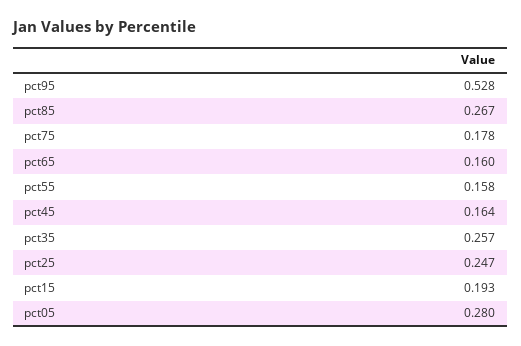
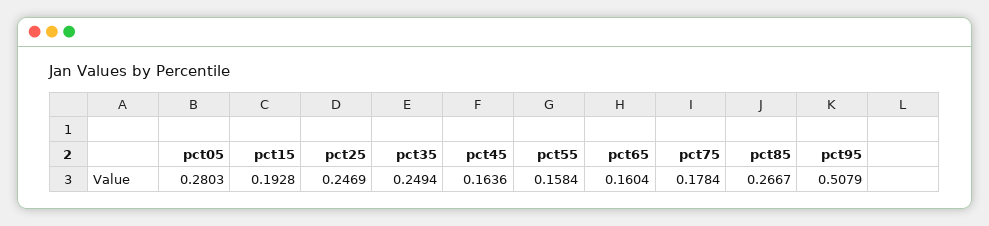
  {
-   "pct95": 0.528,
+   "pct95": 0.5079,
    "pct85": 0.2667,
    "pct75": 0.1784,
    "pct65": 0.1604,
    "pct55": 0.1584,
    "pct45": 0.1636,
-   "pct35": 0.257,
+   "pct35": 0.2494,
    "pct25": 0.2469,
    "pct15": 0.1928,
    "pct05": 0.2803
  }

